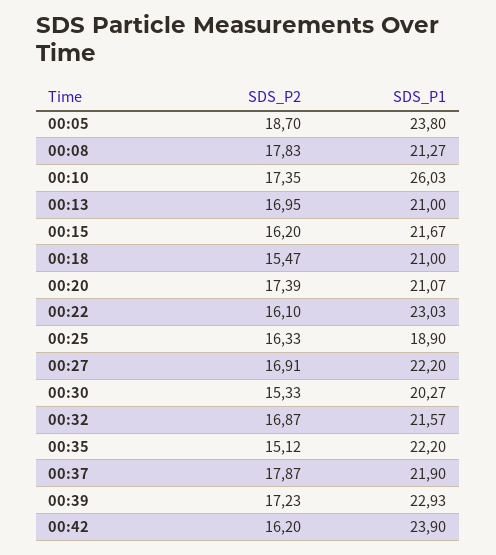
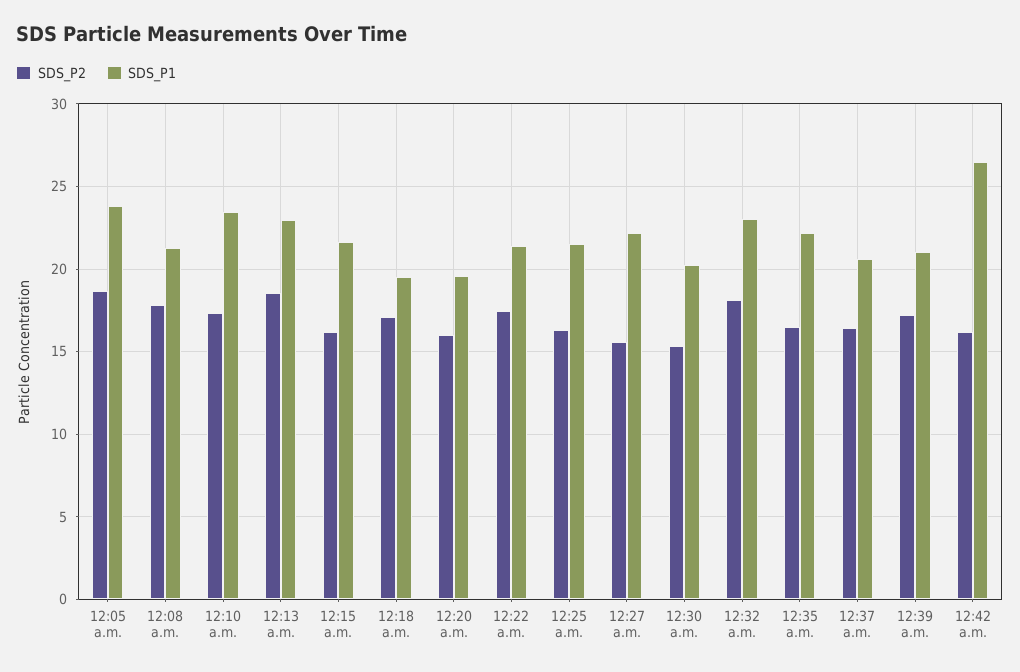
  {
    "SDS_P2": {
      "00:05": 18.7,
      "00:08": 17.83,
      "00:10": 17.35,
-     "00:13": 16.95,
+     "00:13": 18.5,
      "00:15": 16.2,
-     "00:18": 15.47,
+     "00:18": 17,
-     "00:20": 17.39,
+     "00:20": 16,
-     "00:22": 16.1,
+     "00:22": 17.5,
      "00:25": 16.33,
-     "00:27": 16.91,
+     "00:27": 15.5,
      "00:30": 15.33,
-     "00:32": 16.87,
+     "00:32": 18,
-     "00:35": 15.12,
+     "00:35": 16.5,
-     "00:37": 17.87,
+     "00:37": 16.5,
      "00:39": 17.23,
      "00:42": 16.2
    },
    "SDS_P1": {
      "00:05": 23.8,
      "00:08": 21.27,
-     "00:10": 26.03,
+     "00:10": 23.5,
-     "00:13": 21,
+     "00:13": 23,
      "00:15": 21.67,
-     "00:18": 21,
+     "00:18": 19.5,
-     "00:20": 21.07,
+     "00:20": 19.5,
-     "00:22": 23.03,
+     "00:22": 21.5,
-     "00:25": 18.9,
+     "00:25": 21.5,
      "00:27": 22.2,
      "00:30": 20.27,
-     "00:32": 21.57,
+     "00:32": 23,
      "00:35": 22.2,
-     "00:37": 21.9,
+     "00:37": 20.5,
-     "00:39": 22.93,
+     "00:39": 21,
-     "00:42": 23.9
+     "00:42": 26.5
    }
  }

